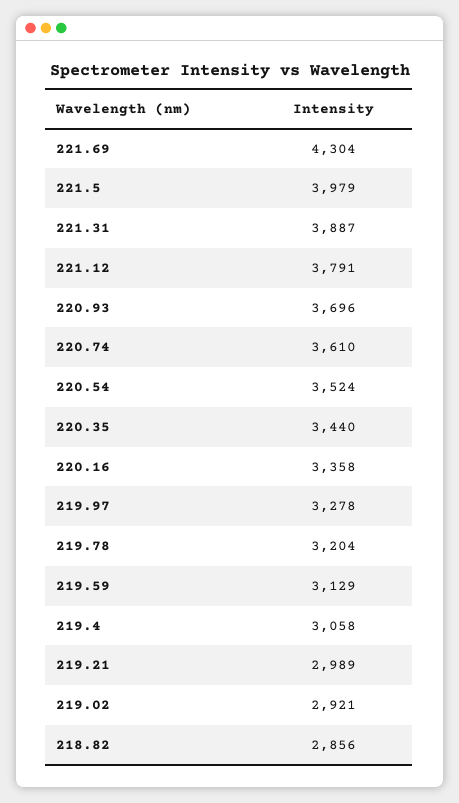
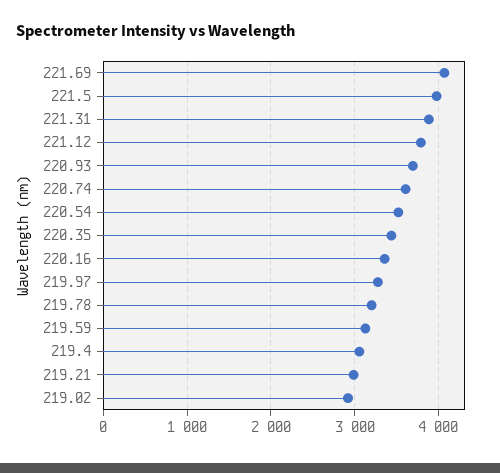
  {
-   "221.69": 4304,
+   "221.69": 4100,
    "221.5": 3979,
    "221.31": 3887,
    "221.12": 3791,
    "220.93": 3696,
    "220.74": 3610,
    "220.54": 3524,
    "220.35": 3440,
    "220.16": 3358,
    "219.97": 3278,
    "219.78": 3204,
    "219.59": 3129,
    "219.4": 3058,
    "219.21": 2989,
-   "219.02": 2921,
+   "219.02": 2921
-   "218.82": 2856
  }

